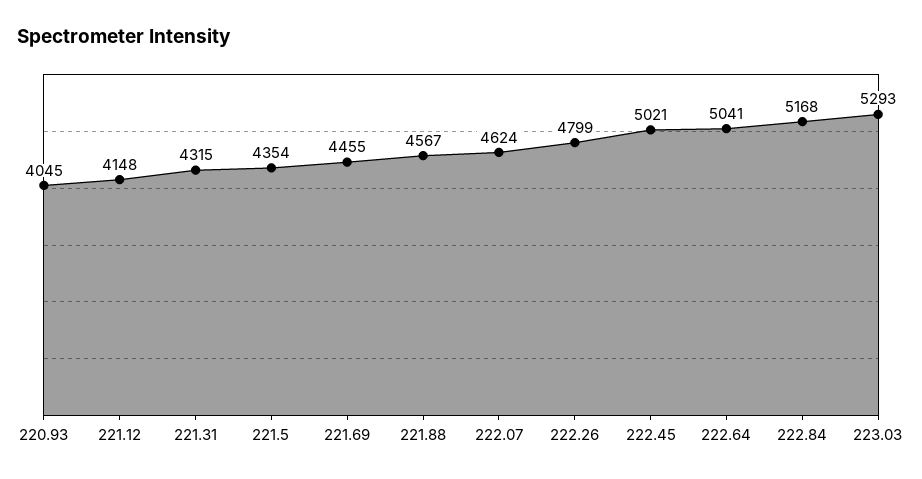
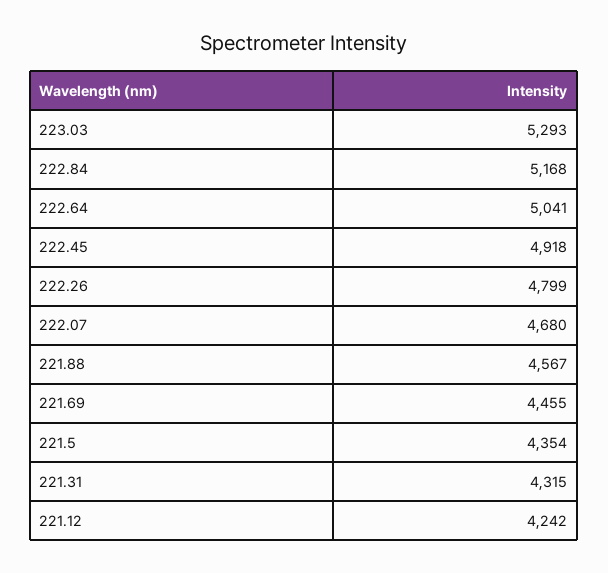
  {
-   "220.93": 4045,
-   "221.12": 4148,
+   "221.12": 4242,
    "221.31": 4315,
    "221.5": 4354,
    "221.69": 4455,
    "221.88": 4567,
-   "222.07": 4624,
+   "222.07": 4680,
    "222.26": 4799,
-   "222.45": 5021,
+   "222.45": 4918,
    "222.64": 5041,
    "222.84": 5168,
    "223.03": 5293
  }

